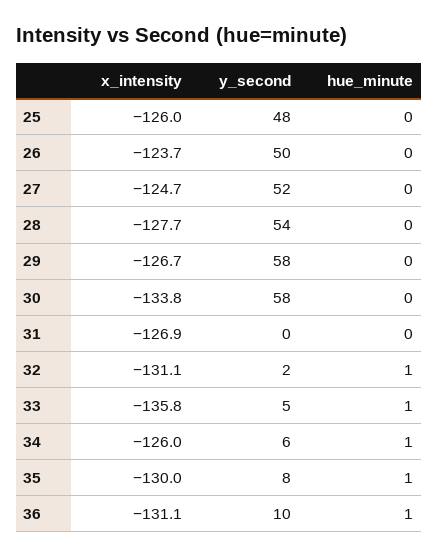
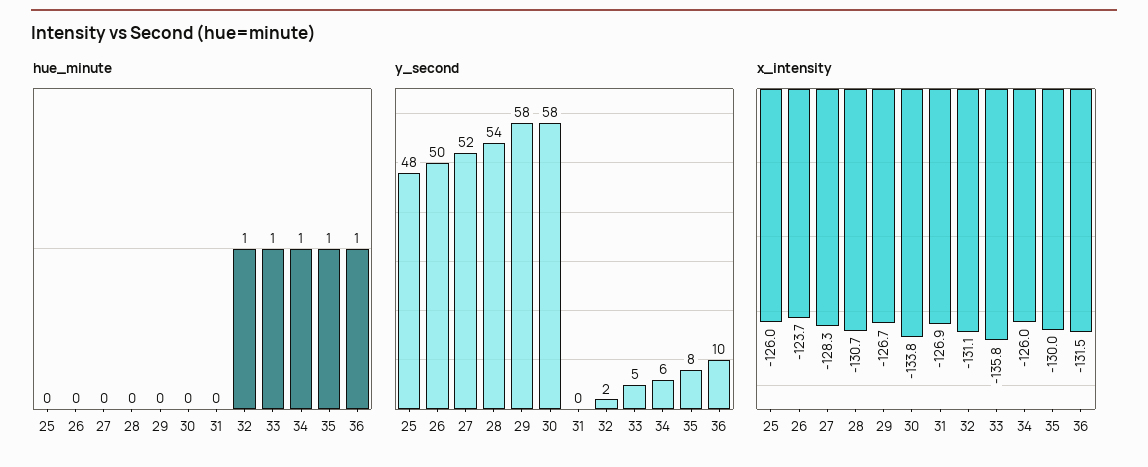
  {
    "x_intensity": {
      "25": -126,
      "26": -123.7,
-     "27": -124.7,
+     "27": -128.3,
-     "28": -127.7,
+     "28": -130.7,
      "29": -126.7,
      "30": -133.8,
      "31": -126.9,
      "32": -131.1,
      "33": -135.8,
      "34": -126,
      "35": -130,
-     "36": -131.1
+     "36": -131.5
    },
    "y_second": {
      "25": 48,
      "26": 50,
      "27": 52,
      "28": 54,
      "29": 58,
      "30": 58,
      "31": 0,
      "32": 2,
      "33": 5,
      "34": 6,
      "35": 8,
      "36": 10
    },
    "hue_minute": {
      "25": 0,
      "26": 0,
      "27": 0,
      "28": 0,
      "29": 0,
      "30": 0,
      "31": 0,
      "32": 1,
      "33": 1,
      "34": 1,
      "35": 1,
      "36": 1
    }
  }

